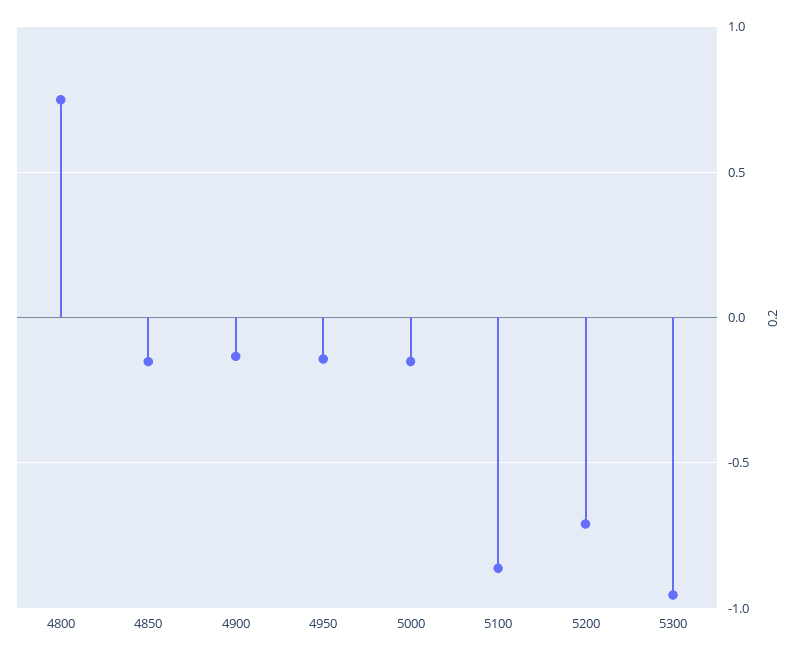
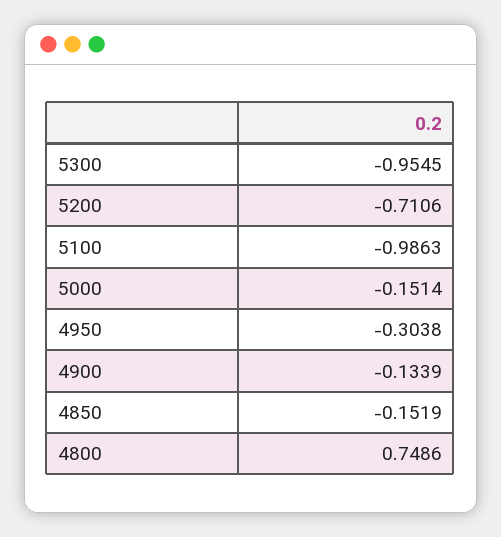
  {
    "4800": 0.7486,
    "4850": -0.1519,
    "4900": -0.1339,
-   "4950": -0.15,
+   "4950": -0.3038,
    "5000": -0.1514,
-   "5100": -0.85,
+   "5100": -0.9863,
    "5200": -0.7106,
    "5300": -0.9545
  }

